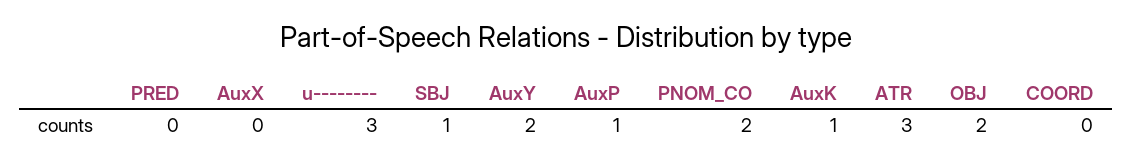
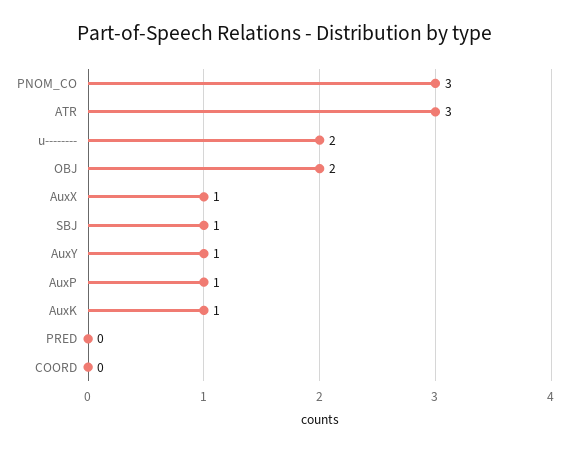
  {
    "PRED": 0,
-   "AuxX": 0,
+   "AuxX": 1,
-   "u--------": 3,
+   "u--------": 2,
    "SBJ": 1,
-   "AuxY": 2,
+   "AuxY": 1,
    "AuxP": 1,
-   "PNOM_CO": 2,
+   "PNOM_CO": 3,
    "AuxK": 1,
    "ATR": 3,
    "OBJ": 2,
    "COORD": 0
  }

